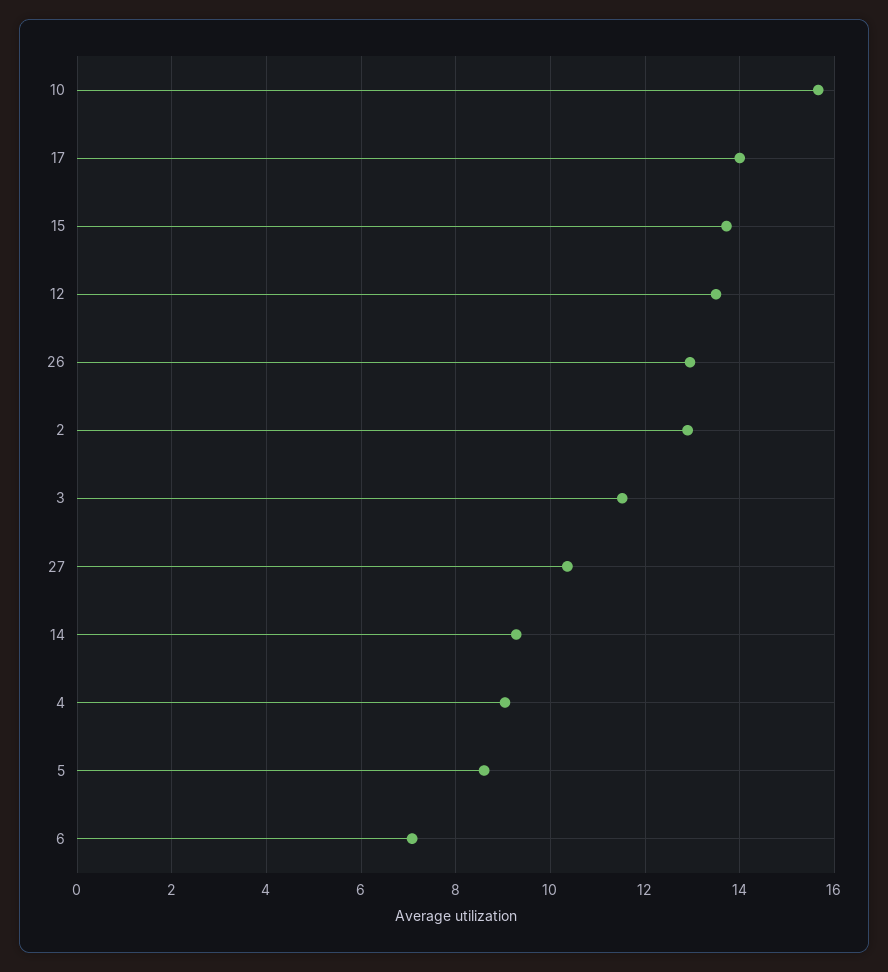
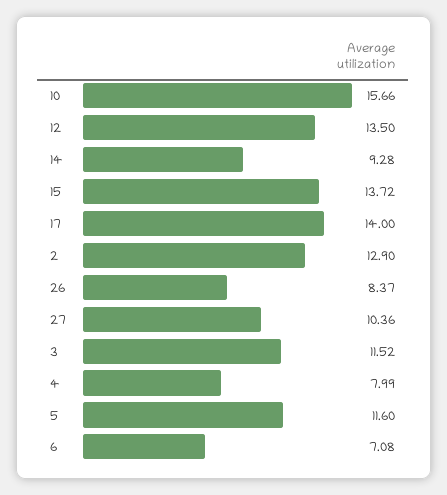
  {
    "10": 15.66,
    "17": 14,
    "15": 13.72,
    "12": 13.5,
-   "26": 13,
+   "26": 8.37,
    "2": 12.9,
    "3": 11.52,
    "27": 10.36,
    "14": 9.28,
-   "4": 9,
+   "4": 7.99,
-   "5": 8.6,
+   "5": 11.6,
    "6": 7.08
  }

